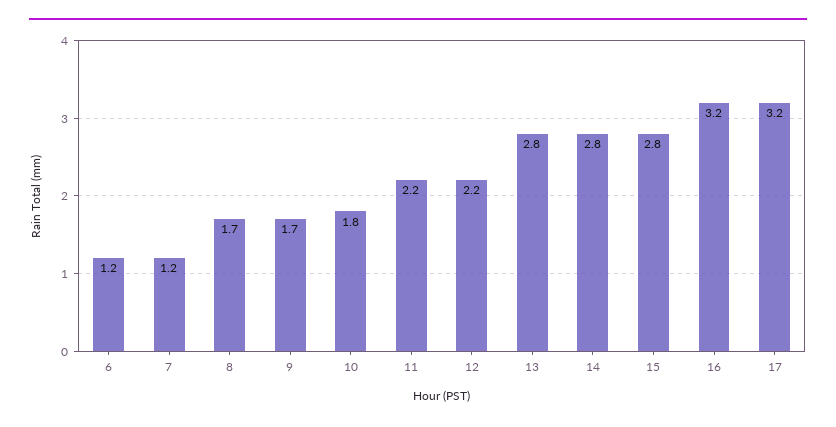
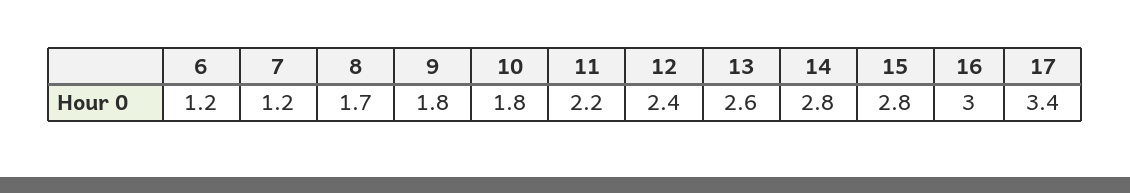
  {
    "6": 1.2,
    "7": 1.2,
    "8": 1.7,
-   "9": 1.7,
+   "9": 1.8,
    "10": 1.8,
    "11": 2.2,
-   "12": 2.2,
+   "12": 2.4,
-   "13": 2.8,
+   "13": 2.6,
    "14": 2.8,
    "15": 2.8,
-   "16": 3.2,
+   "16": 3,
-   "17": 3.2
+   "17": 3.4
  }

